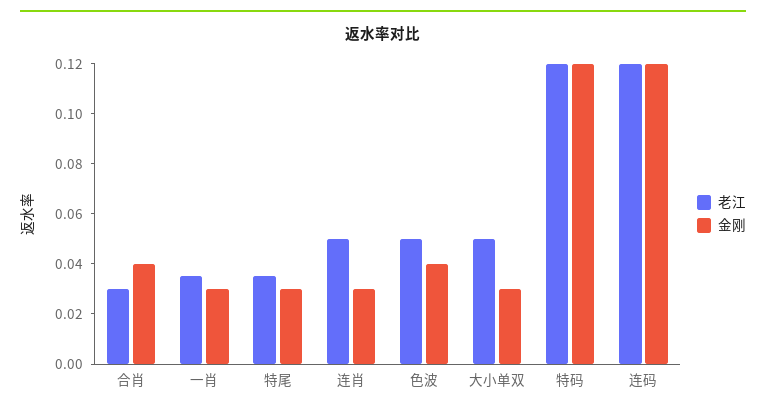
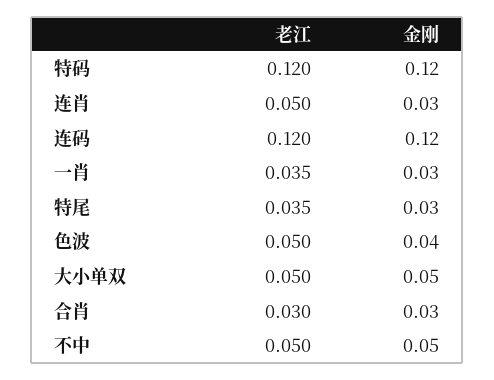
  {
    "老江": {
      "合肖": 0.03,
      "一肖": 0.035,
      "特尾": 0.035,
      "连肖": 0.05,
      "色波": 0.05,
      "大小单双": 0.05,
      "特码": 0.12,
-     "连码": 0.12
+     "连码": 0.12,
+     "不中": 0.05
    },
    "金刚": {
-     "合肖": 0.04,
+     "合肖": 0.03,
      "一肖": 0.03,
      "特尾": 0.03,
      "连肖": 0.03,
      "色波": 0.04,
-     "大小单双": 0.03,
+     "大小单双": 0.05,
      "特码": 0.12,
-     "连码": 0.12
+     "连码": 0.12,
+     "不中": 0.05
    }
  }

